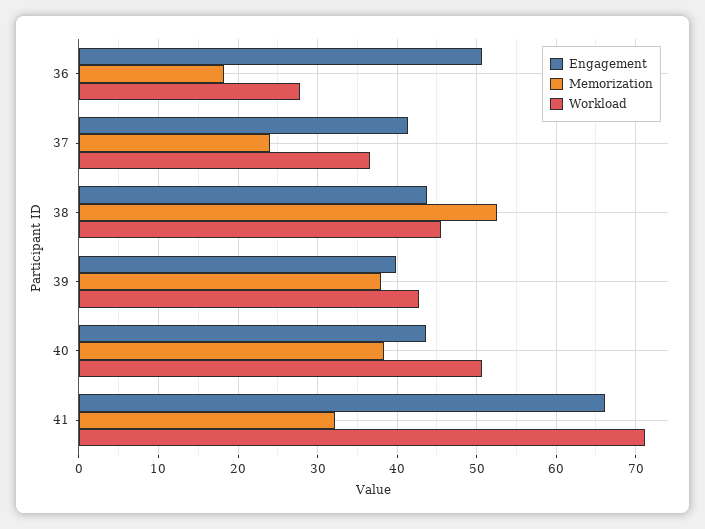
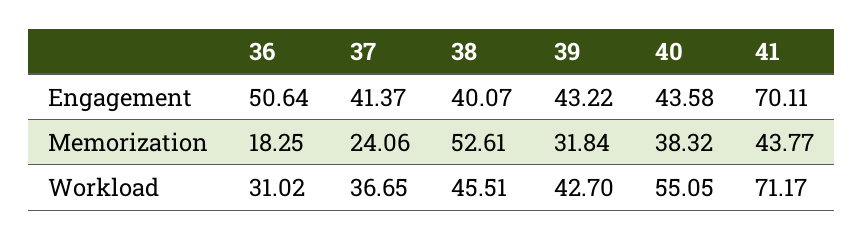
  {
    "Engagement": {
      "36": 50.64,
      "37": 41.37,
-     "38": 44,
+     "38": 40.07,
-     "39": 40,
+     "39": 43.22,
      "40": 43.58,
-     "41": 66
+     "41": 70.11
    },
    "Memorization": {
      "36": 18.25,
      "37": 24.06,
      "38": 52.61,
-     "39": 38,
+     "39": 31.84,
      "40": 38.32,
-     "41": 32
+     "41": 43.77
    },
    "Workload": {
-     "36": 28,
+     "36": 31.02,
      "37": 36.65,
      "38": 45.51,
      "39": 42.7,
-     "40": 51,
+     "40": 55.05,
      "41": 71.17
    }
  }

